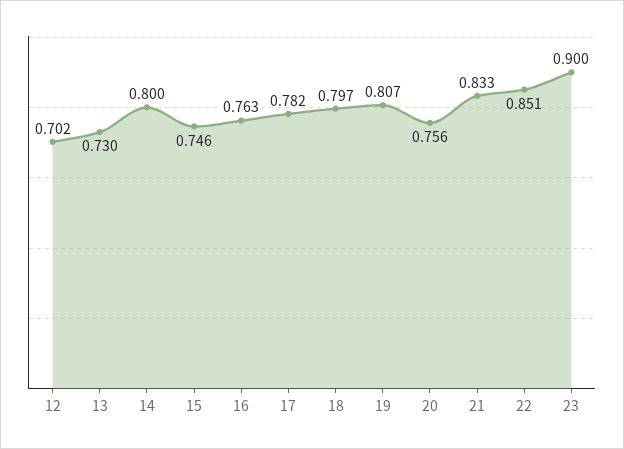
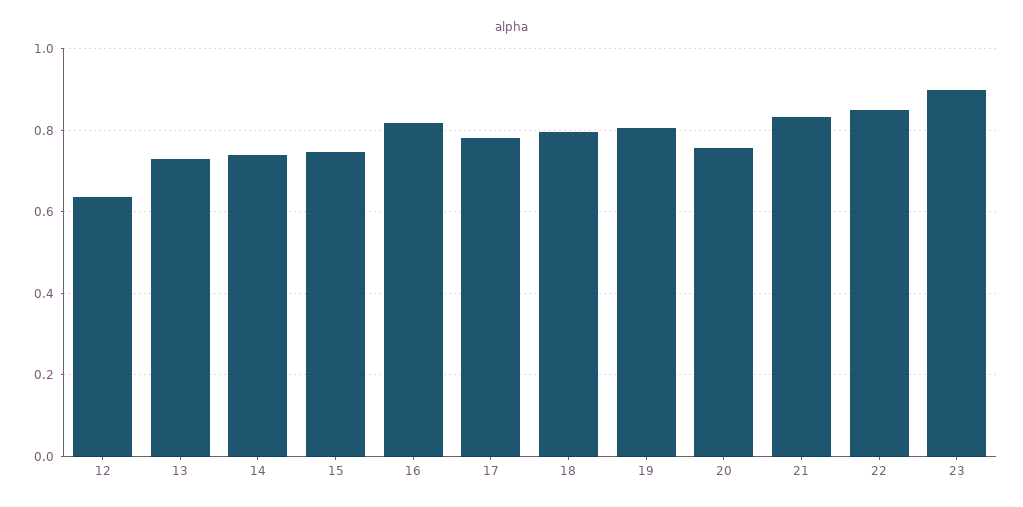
  {
-   "12": 0.702,
+   "12": 0.64,
    "13": 0.73,
-   "14": 0.8,
+   "14": 0.74,
    "15": 0.746,
-   "16": 0.763,
+   "16": 0.82,
    "17": 0.782,
    "18": 0.797,
    "19": 0.807,
    "20": 0.756,
    "21": 0.833,
    "22": 0.851,
    "23": 0.9
  }

